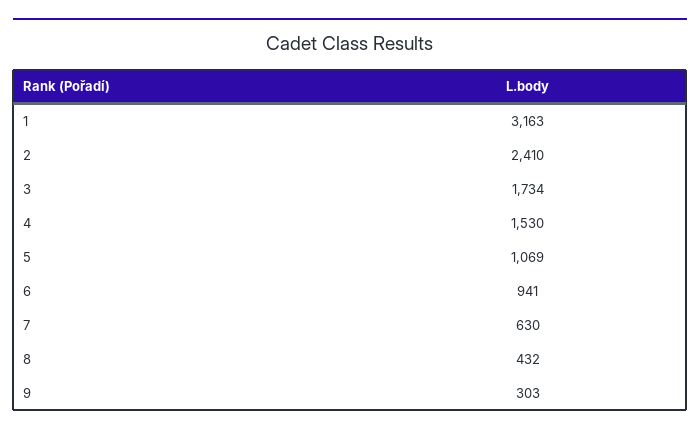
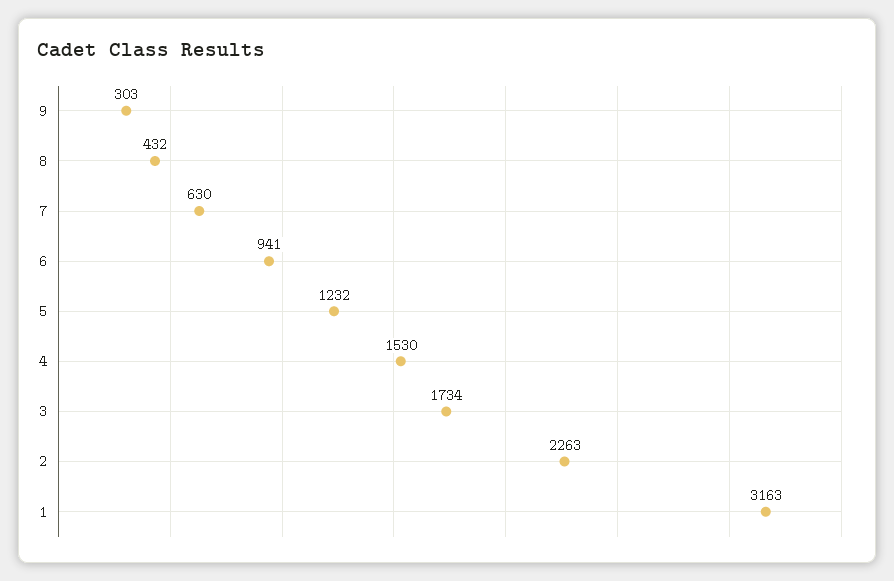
  {
    "1": 3163,
-   "2": 2410,
+   "2": 2263,
    "3": 1734,
    "4": 1530,
-   "5": 1069,
+   "5": 1232,
    "6": 941,
    "7": 630,
    "8": 432,
    "9": 303
  }

